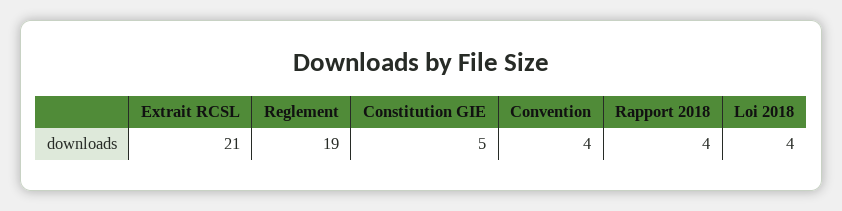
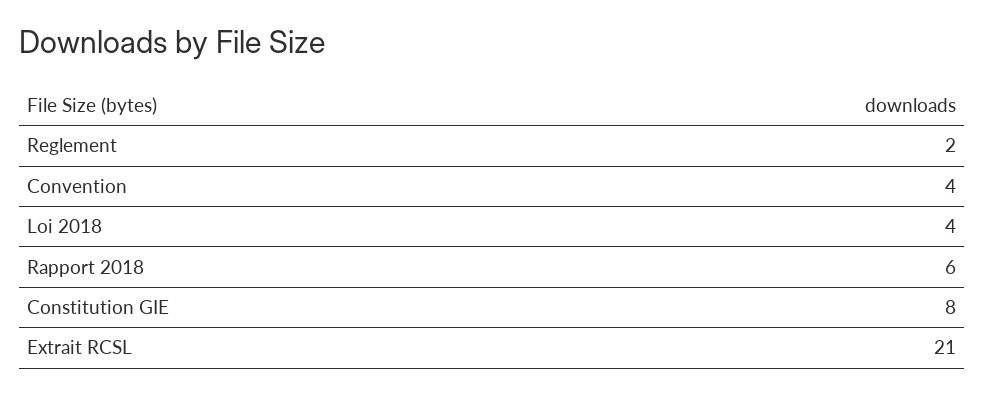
  {
    "Extrait RCSL": 21,
-   "Reglement": 19,
+   "Reglement": 2,
-   "Constitution GIE": 5,
+   "Constitution GIE": 8,
    "Convention": 4,
-   "Rapport 2018": 4,
+   "Rapport 2018": 6,
    "Loi 2018": 4
  }

